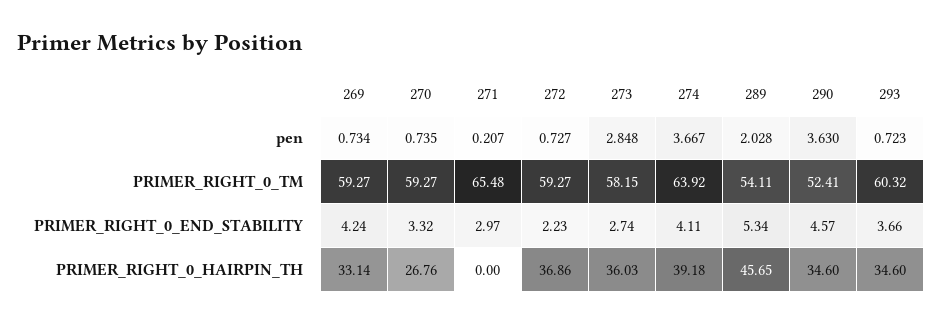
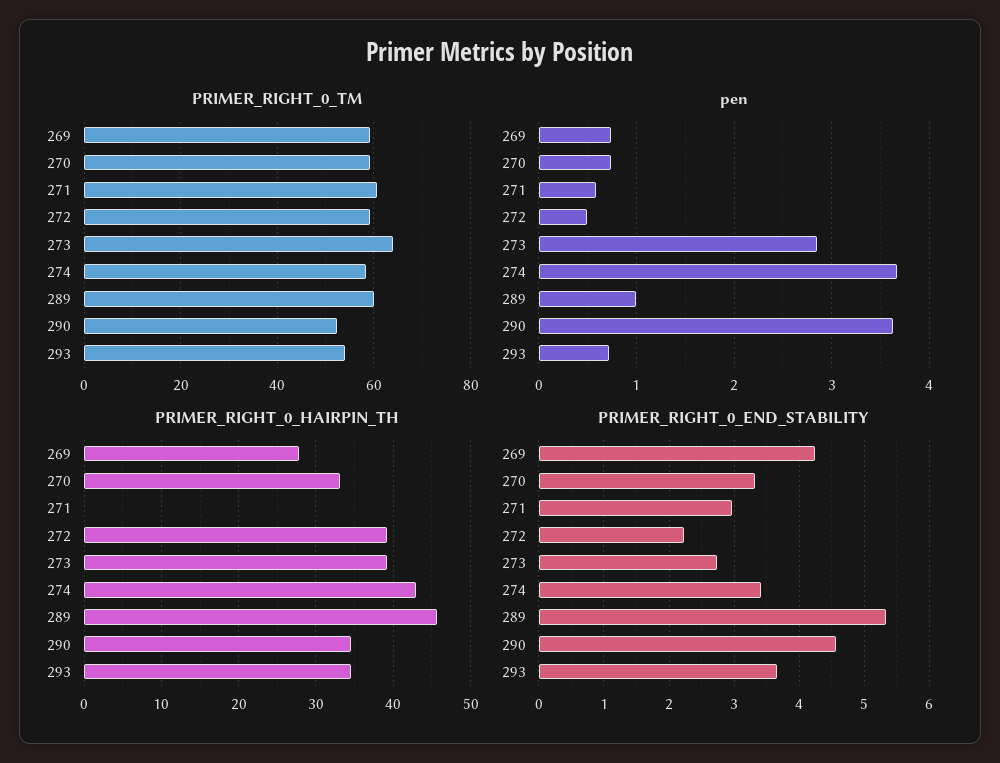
  {
    "pen": {
      "269": 0.734,
      "270": 0.735,
-     "271": 0.207,
+     "271": 0.6,
-     "272": 0.727,
+     "272": 0.5,
      "273": 2.848,
      "274": 3.667,
-     "289": 2.028,
+     "289": 1,
      "290": 3.63,
      "293": 0.723
    },
    "PRIMER_RIGHT_0_TM": {
      "269": 59.27,
      "270": 59.27,
-     "271": 65.48,
+     "271": 60,
      "272": 59.27,
-     "273": 58.15,
+     "273": 64,
-     "274": 63.92,
+     "274": 58,
-     "289": 54.11,
+     "289": 60,
      "290": 52.41,
-     "293": 60.32
+     "293": 54
    },
    "PRIMER_RIGHT_0_END_STABILITY": {
      "269": 4.24,
      "270": 3.32,
      "271": 2.97,
      "272": 2.23,
      "273": 2.74,
-     "274": 4.11,
+     "274": 3.4,
      "289": 5.34,
      "290": 4.57,
      "293": 3.66
    },
    "PRIMER_RIGHT_0_HAIRPIN_TH": {
-     "269": 33.14,
+     "269": 28,
-     "270": 26.76,
+     "270": 33,
      "271": 0,
-     "272": 36.86,
+     "272": 39,
-     "273": 36.03,
+     "273": 39,
-     "274": 39.18,
+     "274": 43,
      "289": 45.65,
      "290": 34.6,
      "293": 34.6
    }
  }

